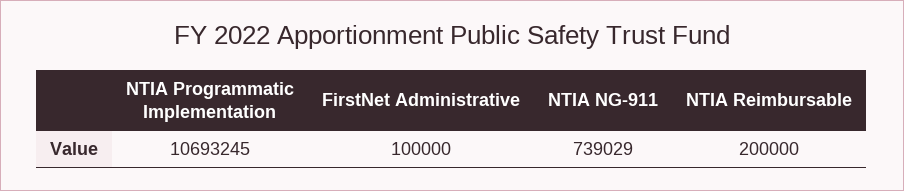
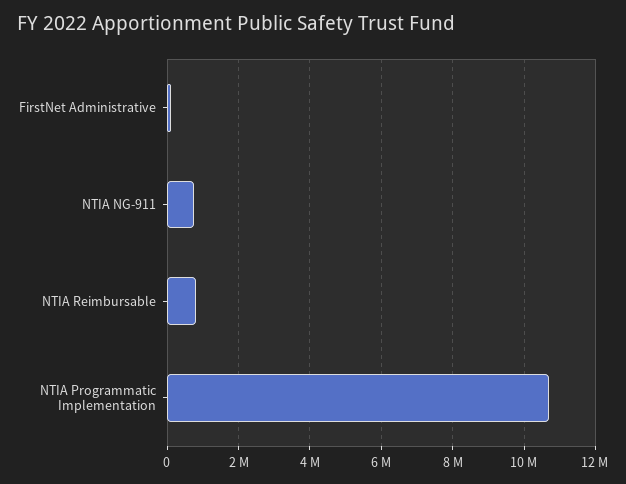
  {
    "NTIA Programmatic Implementation": 10693245,
    "FirstNet Administrative": 100000,
    "NTIA NG-911": 739029,
-   "NTIA Reimbursable": 200000
+   "NTIA Reimbursable": 800000
  }

